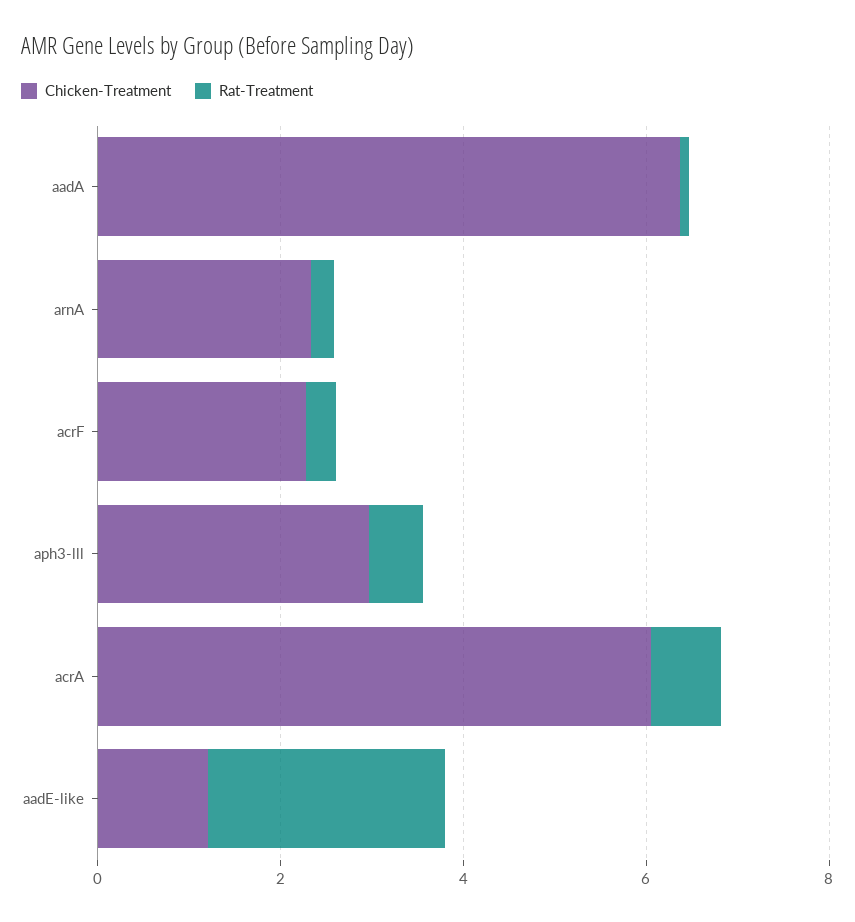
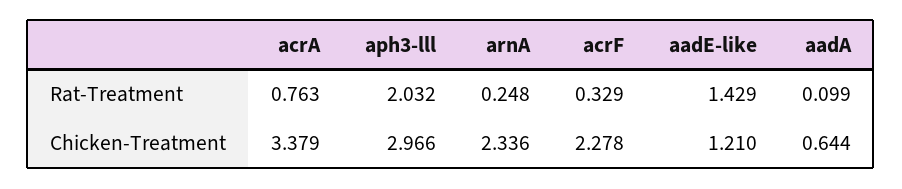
  {
    "Chicken-Treatment": {
-     "aadA": 6.5,
+     "aadA": 0.644,
      "arnA": 2.336,
      "acrF": 2.278,
      "aph3-lll": 2.966,
-     "acrA": 6,
+     "acrA": 3.379,
      "aadE-like": 1.21
    },
    "Rat-Treatment": {
      "aadA": 0.099,
      "arnA": 0.248,
      "acrF": 0.329,
-     "aph3-lll": 0.5,
+     "aph3-lll": 2.032,
      "acrA": 0.763,
-     "aadE-like": 2.5
+     "aadE-like": 1.429
    }
  }

